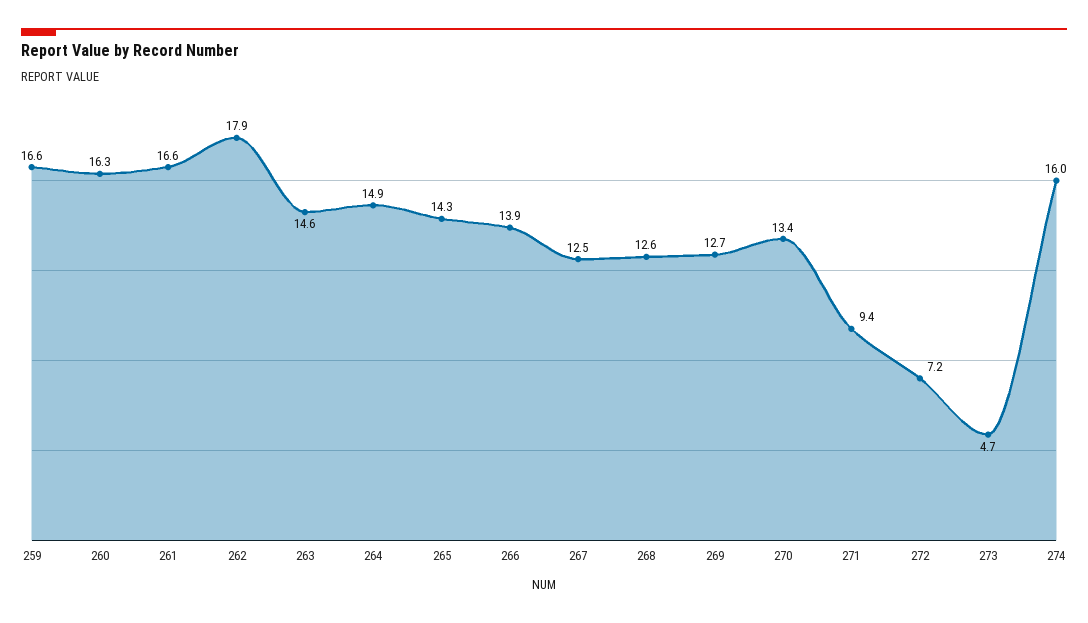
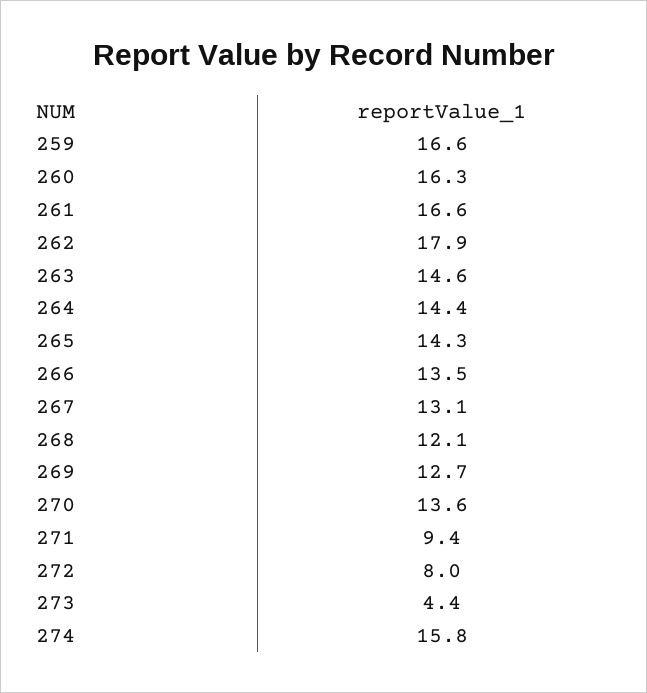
  {
    "259": 16.6,
    "260": 16.3,
    "261": 16.6,
    "262": 17.9,
    "263": 14.6,
-   "264": 14.9,
+   "264": 14.4,
    "265": 14.3,
-   "266": 13.9,
+   "266": 13.5,
-   "267": 12.5,
+   "267": 13.1,
-   "268": 12.6,
+   "268": 12.1,
    "269": 12.7,
-   "270": 13.4,
+   "270": 13.6,
    "271": 9.4,
-   "272": 7.2,
+   "272": 8,
-   "273": 4.7,
+   "273": 4.4,
-   "274": 16
+   "274": 15.8
  }

